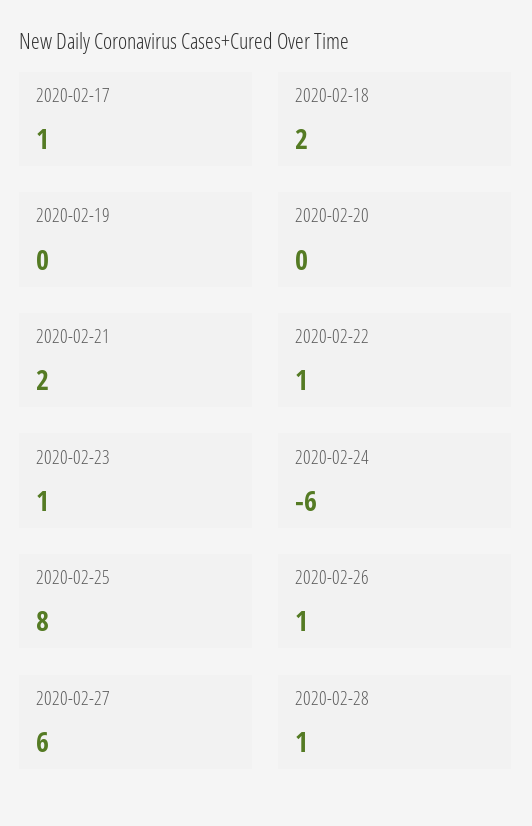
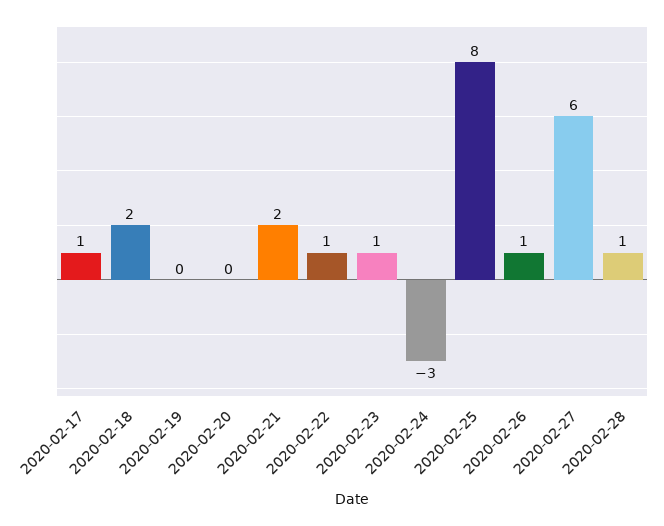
  {
    "2020-02-17": 1,
    "2020-02-18": 2,
    "2020-02-19": 0,
    "2020-02-20": 0,
    "2020-02-21": 2,
    "2020-02-22": 1,
    "2020-02-23": 1,
-   "2020-02-24": -6,
+   "2020-02-24": -3,
    "2020-02-25": 8,
    "2020-02-26": 1,
    "2020-02-27": 6,
    "2020-02-28": 1
  }

